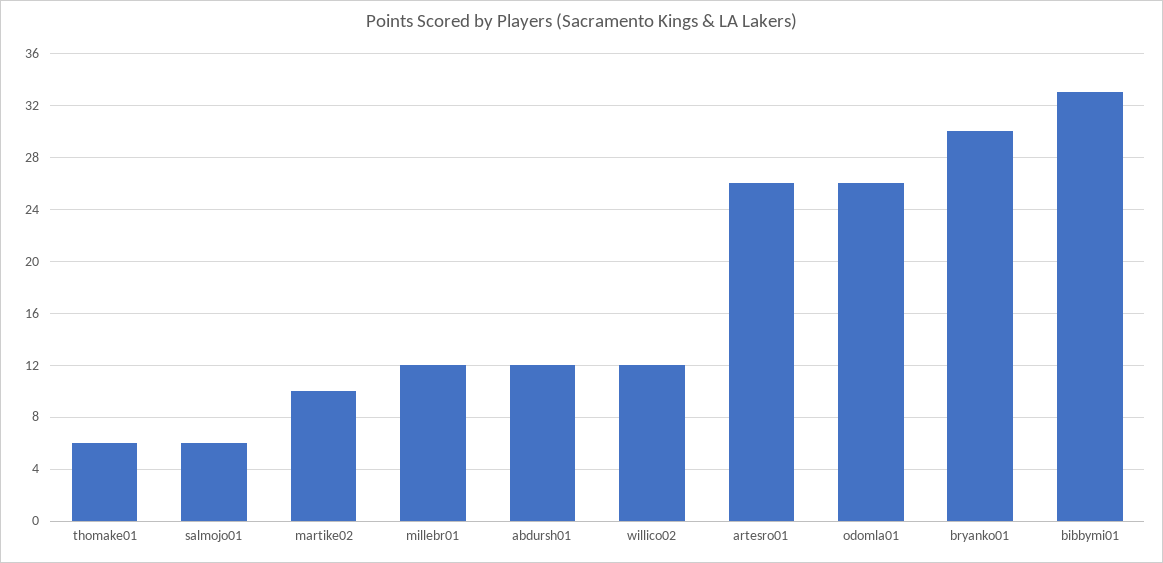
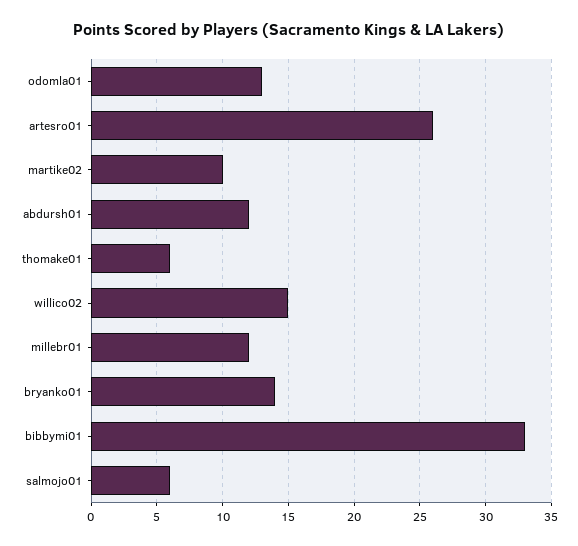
  {
    "thomake01": 6,
    "salmojo01": 6,
    "martike02": 10,
    "millebr01": 12,
    "abdursh01": 12,
-   "willico02": 12,
+   "willico02": 15,
    "artesro01": 26,
-   "odomla01": 26,
+   "odomla01": 13,
-   "bryanko01": 30,
+   "bryanko01": 14,
    "bibbymi01": 33
  }

